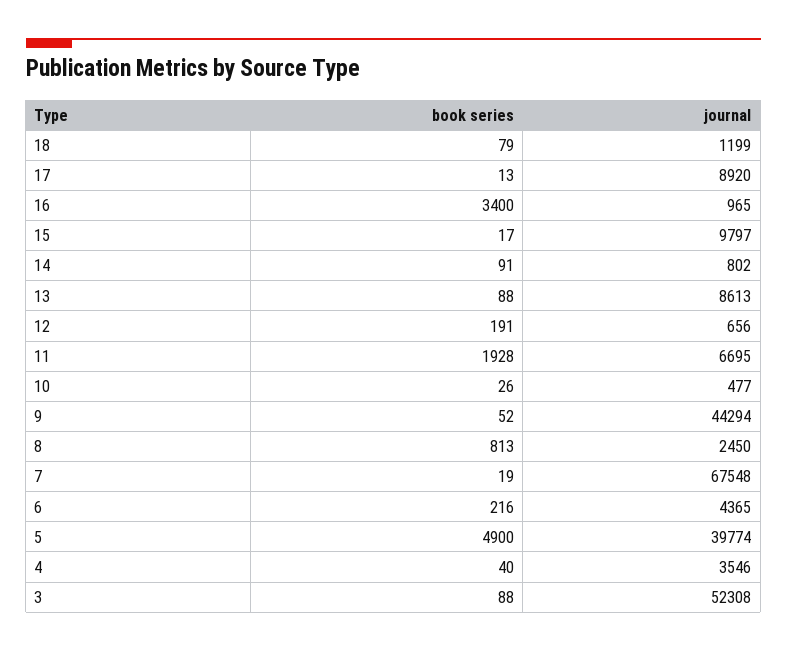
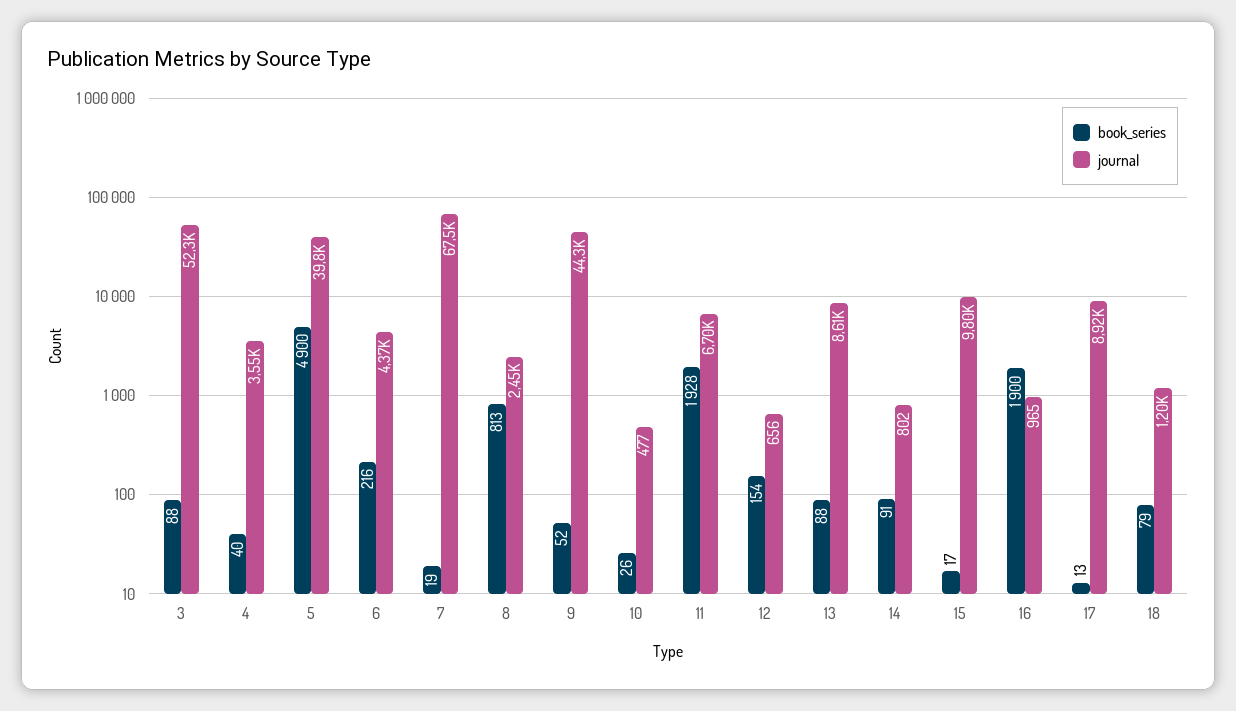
  {
    "book series": {
      "18": 79,
      "17": 13,
-     "16": 3400,
+     "16": 1900,
      "15": 17,
      "14": 91,
      "13": 88,
-     "12": 191,
+     "12": 154,
      "11": 1928,
      "10": 26,
      "9": 52,
      "8": 813,
      "7": 19,
      "6": 216,
      "5": 4900,
      "4": 40,
      "3": 88
    },
    "journal": {
      "18": 1199,
      "17": 8920,
      "16": 965,
      "15": 9797,
      "14": 802,
      "13": 8613,
      "12": 656,
      "11": 6695,
      "10": 477,
      "9": 44294,
      "8": 2450,
      "7": 67548,
      "6": 4365,
      "5": 39774,
      "4": 3546,
      "3": 52308
    }
  }

